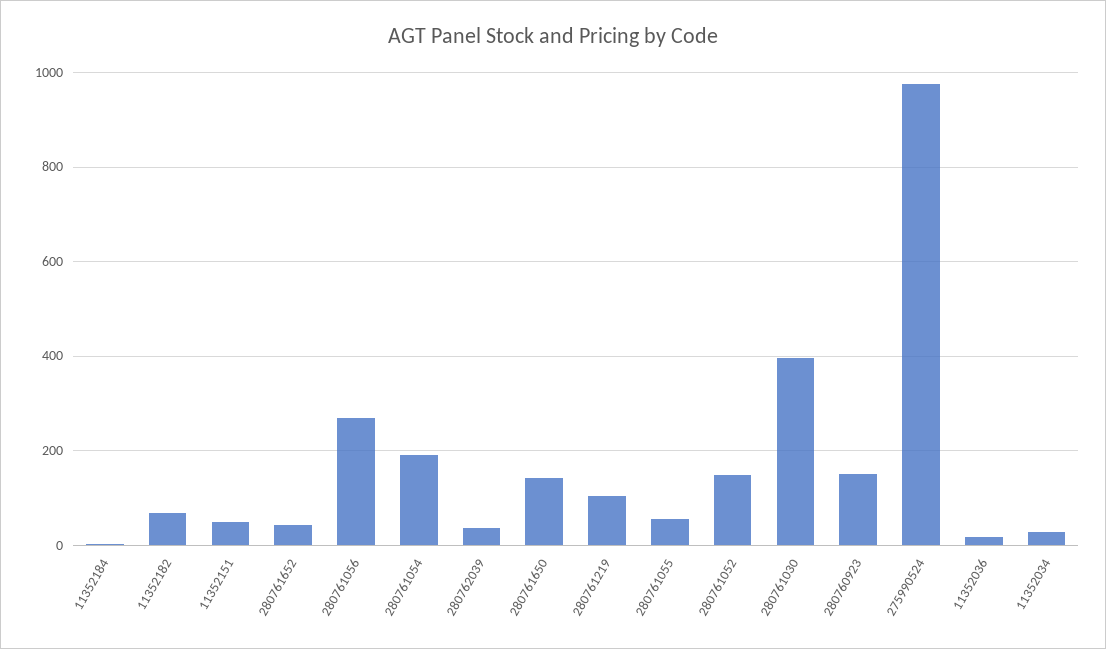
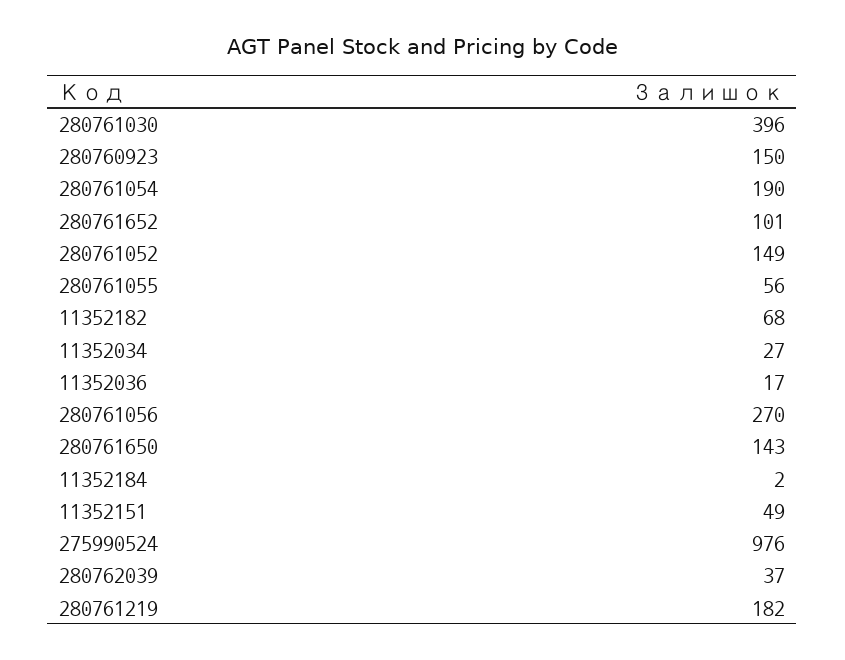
  {
    "11352184": 2,
    "11352182": 68,
    "11352151": 49,
-   "280761652": 40,
+   "280761652": 101,
    "280761056": 270,
    "280761054": 190,
    "280762039": 37,
    "280761650": 143,
-   "280761219": 100,
+   "280761219": 182,
    "280761055": 56,
    "280761052": 149,
    "280761030": 396,
    "280760923": 150,
    "275990524": 976,
    "11352036": 17,
    "11352034": 27
  }

